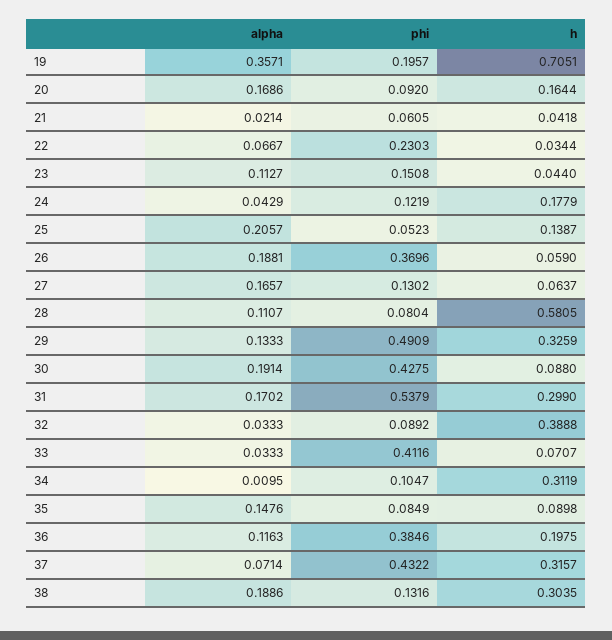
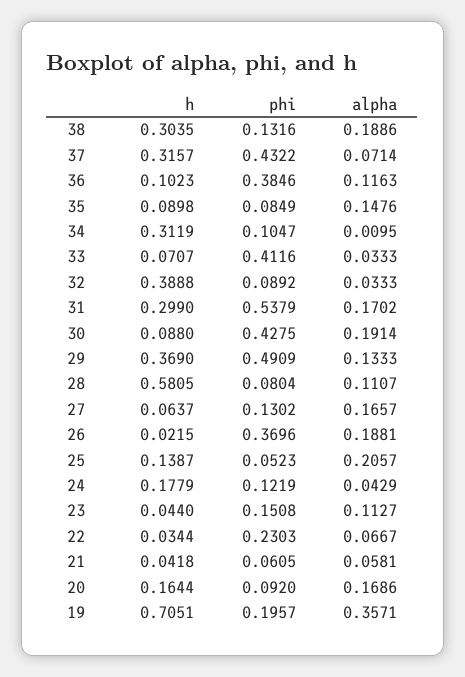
  {
    "alpha": {
      "19": 0.3571,
      "20": 0.1686,
-     "21": 0.0214,
+     "21": 0.0581,
      "22": 0.0667,
      "23": 0.1127,
      "24": 0.0429,
      "25": 0.2057,
      "26": 0.1881,
      "27": 0.1657,
      "28": 0.1107,
      "29": 0.1333,
      "30": 0.1914,
      "31": 0.1702,
      "32": 0.0333,
      "33": 0.0333,
      "34": 0.0095,
      "35": 0.1476,
      "36": 0.1163,
      "37": 0.0714,
      "38": 0.1886
    },
    "phi": {
      "19": 0.1957,
      "20": 0.092,
      "21": 0.0605,
      "22": 0.2303,
      "23": 0.1508,
      "24": 0.1219,
      "25": 0.0523,
      "26": 0.3696,
      "27": 0.1302,
      "28": 0.0804,
      "29": 0.4909,
      "30": 0.4275,
      "31": 0.5379,
      "32": 0.0892,
      "33": 0.4116,
      "34": 0.1047,
      "35": 0.0849,
      "36": 0.3846,
      "37": 0.4322,
      "38": 0.1316
    },
    "h": {
      "19": 0.7051,
      "20": 0.1644,
      "21": 0.0418,
      "22": 0.0344,
      "23": 0.044,
      "24": 0.1779,
      "25": 0.1387,
-     "26": 0.059,
+     "26": 0.0215,
      "27": 0.0637,
      "28": 0.5805,
-     "29": 0.3259,
+     "29": 0.369,
      "30": 0.088,
      "31": 0.299,
      "32": 0.3888,
      "33": 0.0707,
      "34": 0.3119,
      "35": 0.0898,
-     "36": 0.1975,
+     "36": 0.1023,
      "37": 0.3157,
      "38": 0.3035
    }
  }

